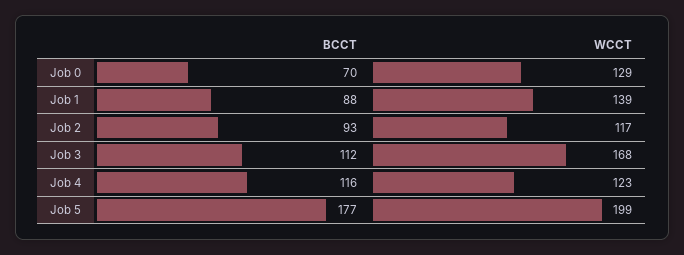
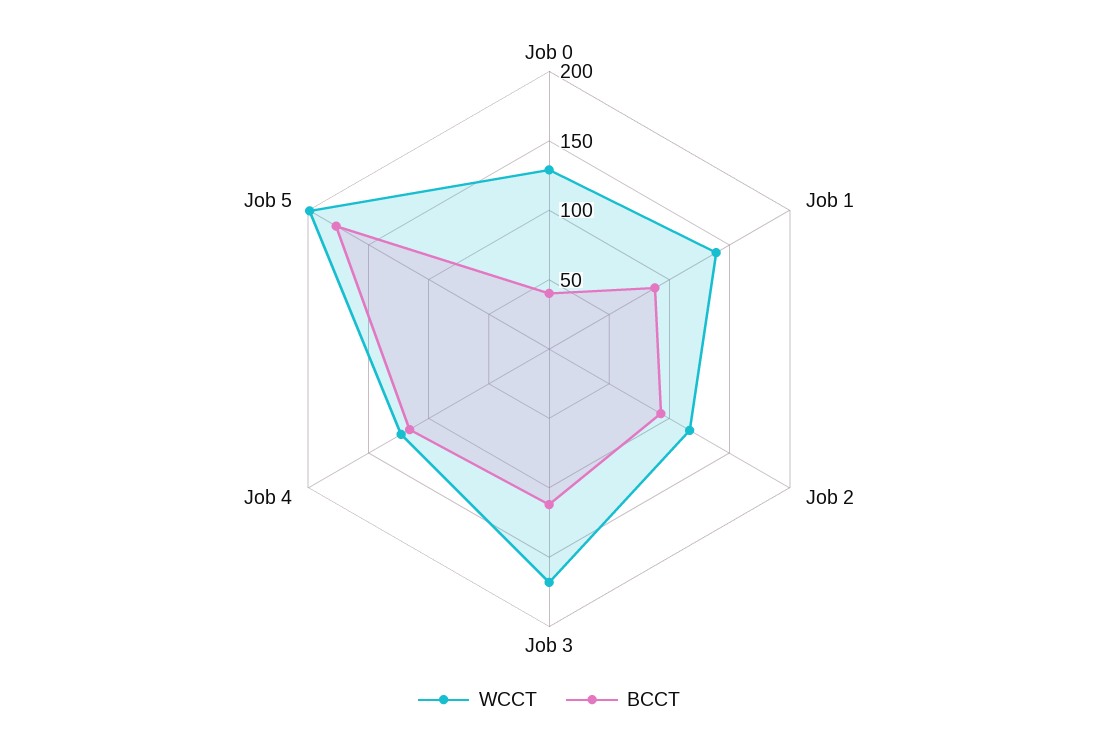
  {
    "BCCT": {
-     "Job 0": 70,
+     "Job 0": 40,
      "Job 1": 88,
      "Job 2": 93,
      "Job 3": 112,
      "Job 4": 116,
      "Job 5": 177
    },
    "WCCT": {
      "Job 0": 129,
      "Job 1": 139,
      "Job 2": 117,
      "Job 3": 168,
      "Job 4": 123,
      "Job 5": 199
    }
  }

